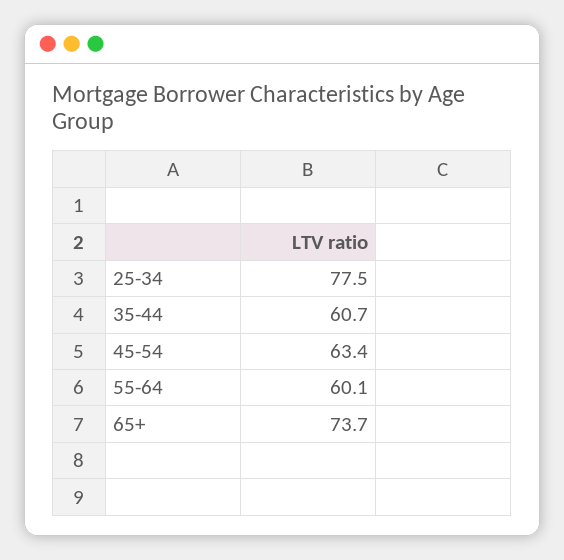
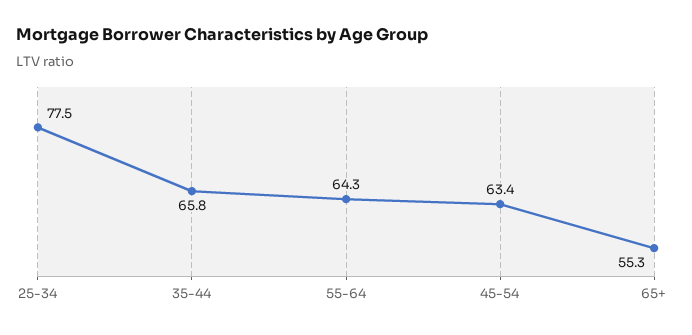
  {
    "25-34": 77.5,
-   "35-44": 60.7,
+   "35-44": 65.8,
    "45-54": 63.4,
-   "55-64": 60.1,
+   "55-64": 64.3,
-   "65+": 73.7
+   "65+": 55.3
  }

